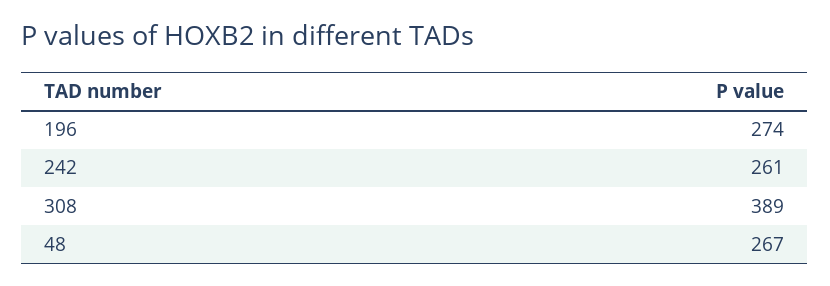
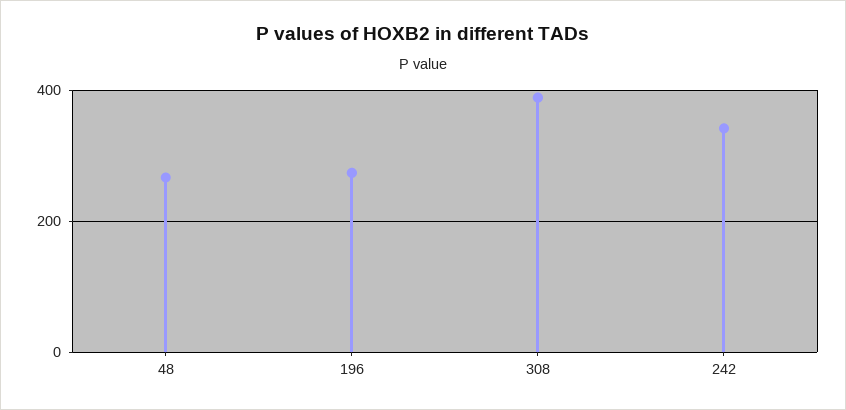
  {
    "196": 274,
-   "242": 261,
+   "242": 340,
    "308": 389,
    "48": 267
  }

